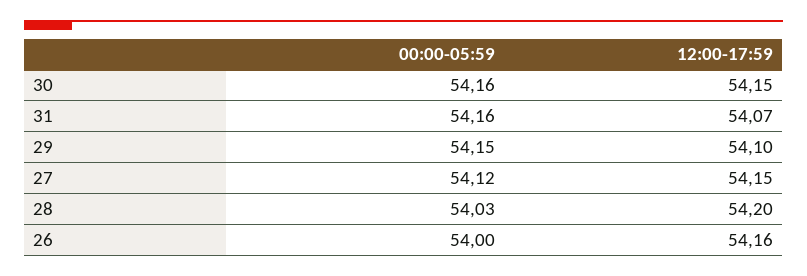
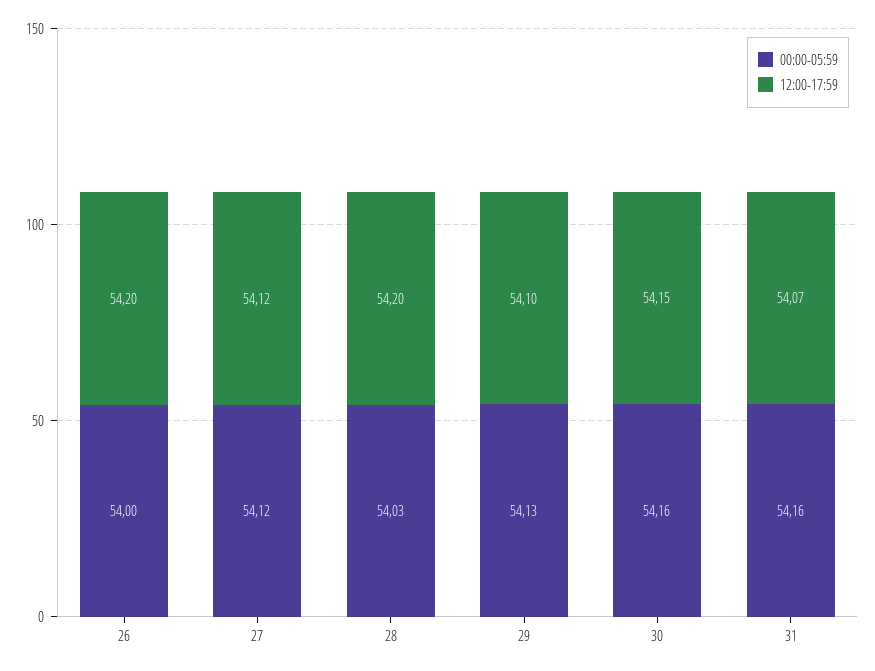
  {
    "00:00-05:59": {
      "30": 54.16,
      "31": 54.16,
-     "29": 54.15,
+     "29": 54.13,
      "27": 54.12,
      "28": 54.03,
      "26": 54
    },
    "12:00-17:59": {
      "30": 54.15,
      "31": 54.07,
      "29": 54.1,
-     "27": 54.15,
+     "27": 54.12,
      "28": 54.2,
-     "26": 54.16
+     "26": 54.2
    }
  }

